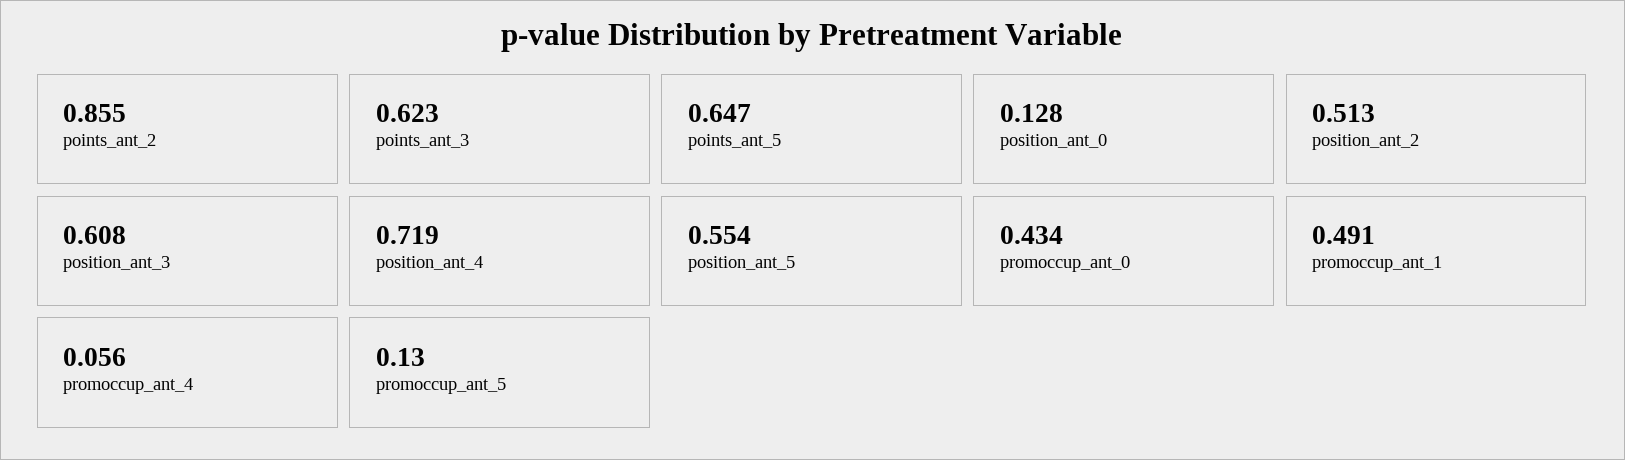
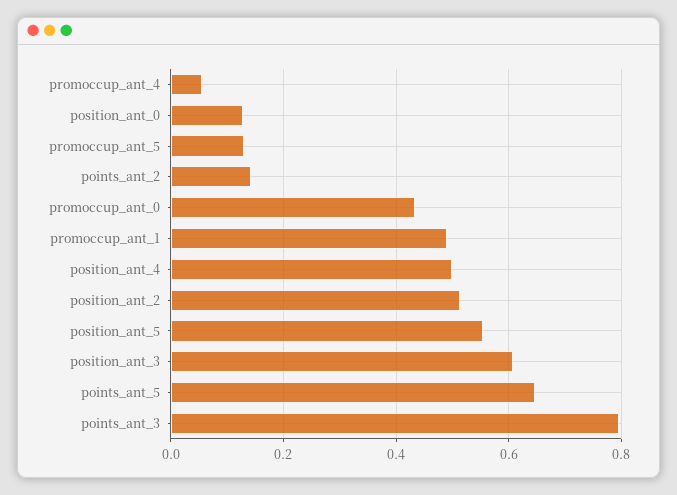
  {
-   "points_ant_2": 0.855,
+   "points_ant_2": 0.14,
-   "points_ant_3": 0.623,
+   "points_ant_3": 0.8,
    "points_ant_5": 0.647,
    "position_ant_0": 0.128,
    "position_ant_2": 0.513,
    "position_ant_3": 0.608,
-   "position_ant_4": 0.719,
+   "position_ant_4": 0.5,
    "position_ant_5": 0.554,
    "promoccup_ant_0": 0.434,
    "promoccup_ant_1": 0.491,
    "promoccup_ant_4": 0.056,
    "promoccup_ant_5": 0.13
  }

